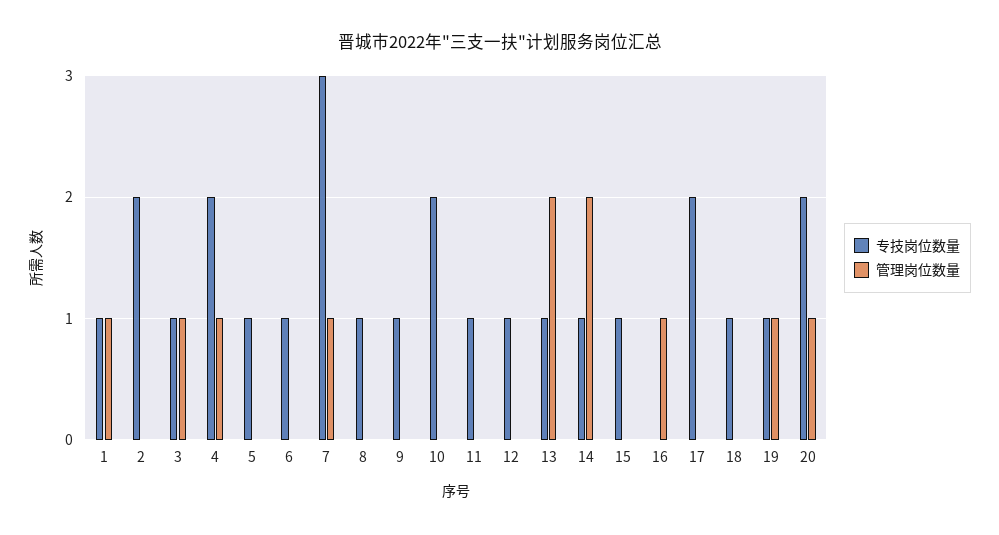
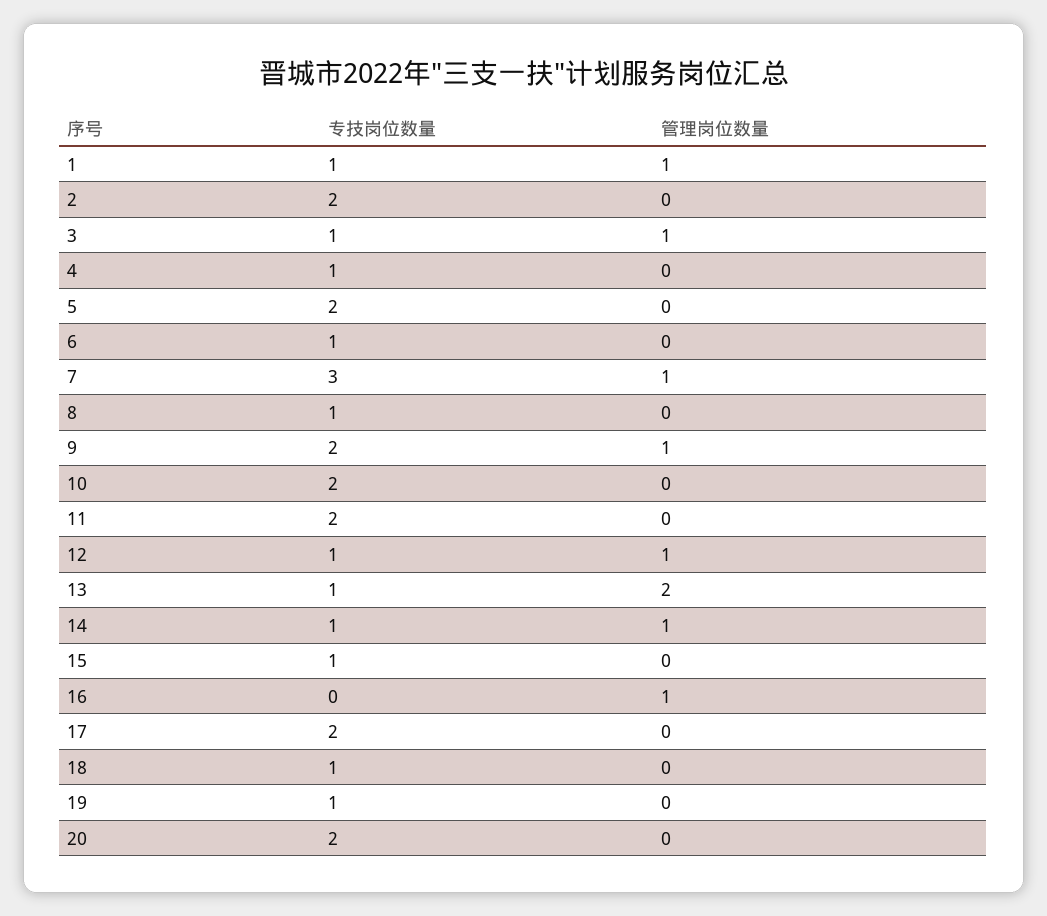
  {
    "专技岗位数量": {
      "1": 1,
      "2": 2,
      "3": 1,
-     "4": 2,
+     "4": 1,
-     "5": 1,
+     "5": 2,
      "6": 1,
      "7": 3,
      "8": 1,
-     "9": 1,
+     "9": 2,
      "10": 2,
-     "11": 1,
+     "11": 2,
      "12": 1,
      "13": 1,
      "14": 1,
      "15": 1,
      "16": 0,
      "17": 2,
      "18": 1,
      "19": 1,
      "20": 2
    },
    "管理岗位数量": {
      "1": 1,
      "2": 0,
      "3": 1,
-     "4": 1,
+     "4": 0,
      "5": 0,
      "6": 0,
      "7": 1,
      "8": 0,
-     "9": 0,
+     "9": 1,
      "10": 0,
      "11": 0,
-     "12": 0,
+     "12": 1,
      "13": 2,
-     "14": 2,
+     "14": 1,
      "15": 0,
      "16": 1,
      "17": 0,
      "18": 0,
-     "19": 1,
+     "19": 0,
-     "20": 1
+     "20": 0
    }
  }

